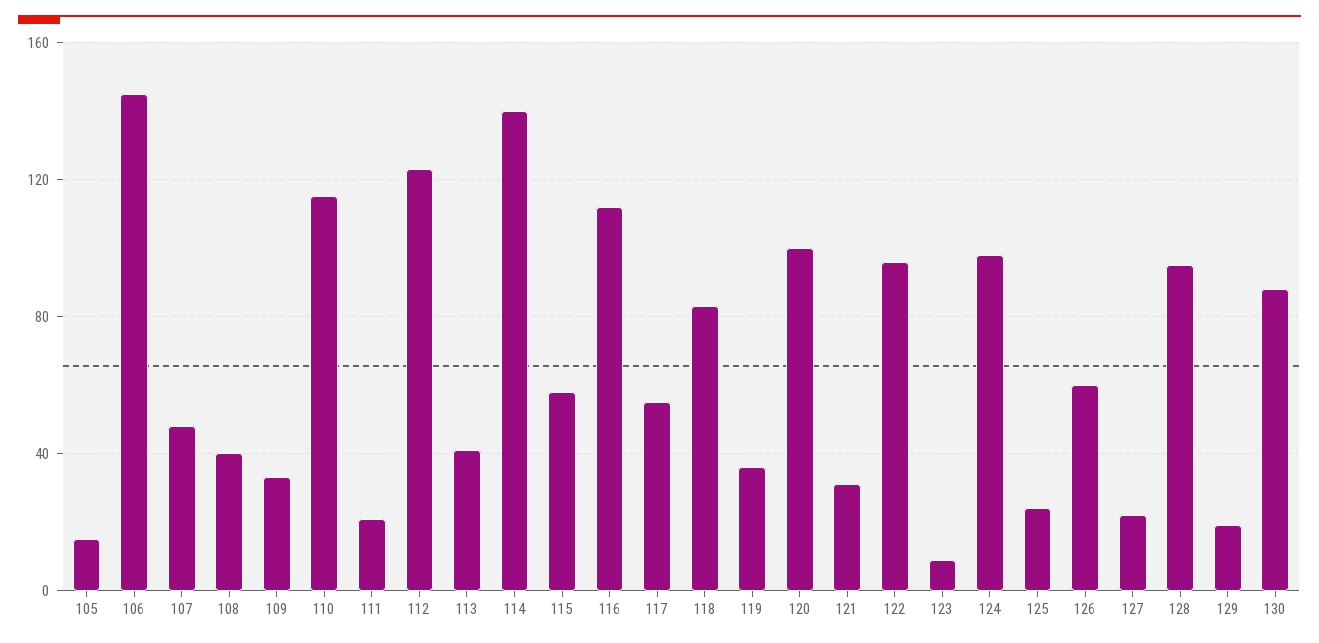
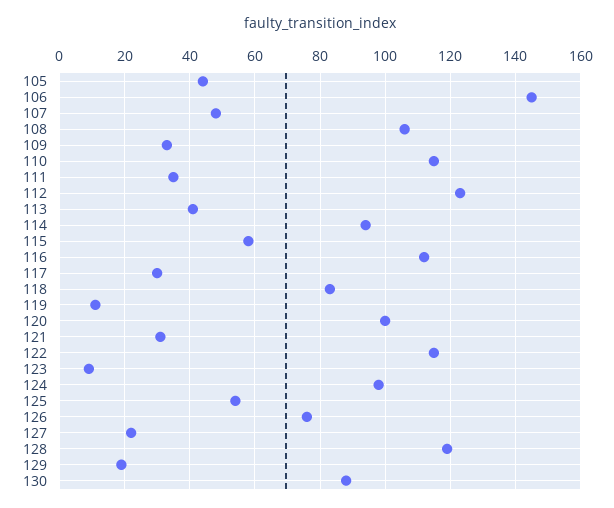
  {
-   "105": 15,
+   "105": 45,
    "106": 145,
    "107": 50,
-   "108": 40,
+   "108": 105,
    "109": 35,
    "110": 115,
-   "111": 20,
+   "111": 35,
    "112": 125,
    "113": 40,
-   "114": 140,
+   "114": 95,
    "115": 60,
    "116": 110,
-   "117": 55,
+   "117": 30,
    "118": 85,
-   "119": 35,
+   "119": 10,
    "120": 100,
    "121": 30,
-   "122": 95,
+   "122": 115,
    "123": 10,
    "124": 100,
-   "125": 25,
+   "125": 55,
-   "126": 60,
+   "126": 75,
    "127": 20,
-   "128": 95,
+   "128": 120,
    "129": 20,
    "130": 90
  }

